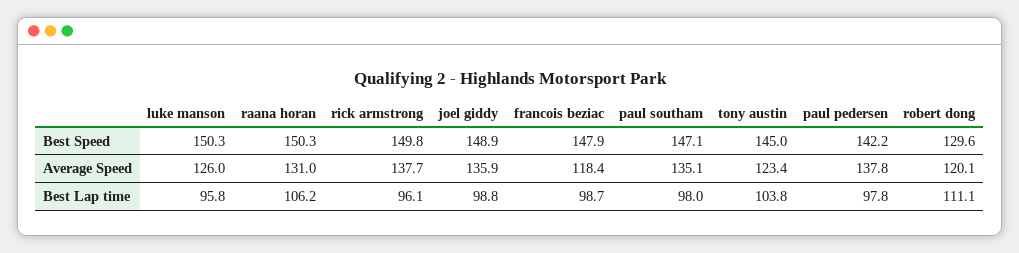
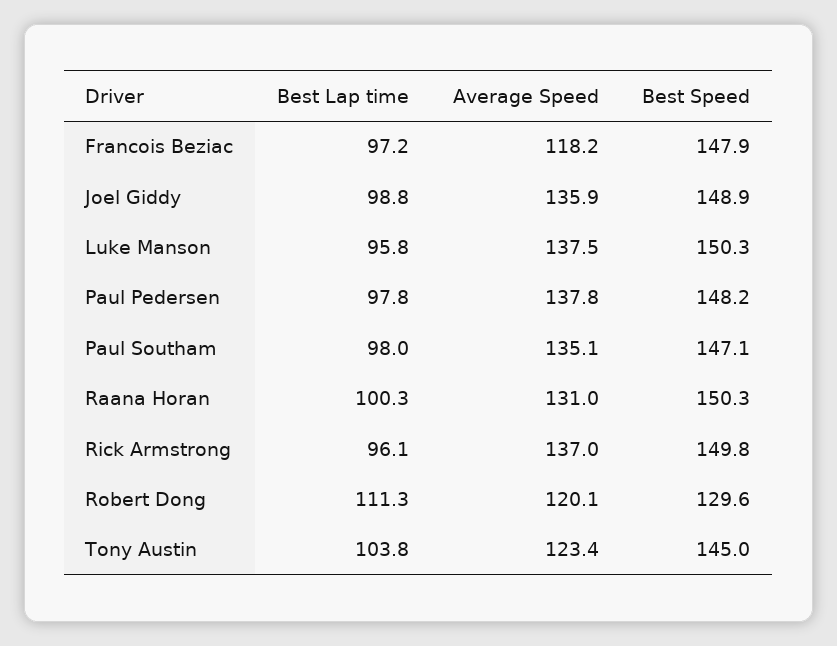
  {
    "luke manson": {
      "Best Speed": 150.3,
-     "Average Speed": 126,
+     "Average Speed": 137.5,
      "Best Lap time": 95.8
    },
    "raana horan": {
      "Best Speed": 150.3,
      "Average Speed": 131,
-     "Best Lap time": 106.2
+     "Best Lap time": 100.3
    },
    "rick armstrong": {
      "Best Speed": 149.8,
-     "Average Speed": 137.7,
+     "Average Speed": 137,
      "Best Lap time": 96.1
    },
    "joel giddy": {
      "Best Speed": 148.9,
      "Average Speed": 135.9,
      "Best Lap time": 98.8
    },
    "francois beziac": {
      "Best Speed": 147.9,
-     "Average Speed": 118.4,
+     "Average Speed": 118.2,
-     "Best Lap time": 98.7
+     "Best Lap time": 97.2
    },
    "paul southam": {
      "Best Speed": 147.1,
      "Average Speed": 135.1,
      "Best Lap time": 98
    },
    "tony austin": {
      "Best Speed": 145,
      "Average Speed": 123.4,
      "Best Lap time": 103.8
    },
    "paul pedersen": {
-     "Best Speed": 142.2,
+     "Best Speed": 148.2,
      "Average Speed": 137.8,
      "Best Lap time": 97.8
    },
    "robert dong": {
      "Best Speed": 129.6,
      "Average Speed": 120.1,
-     "Best Lap time": 111.1
+     "Best Lap time": 111.3
    }
  }

